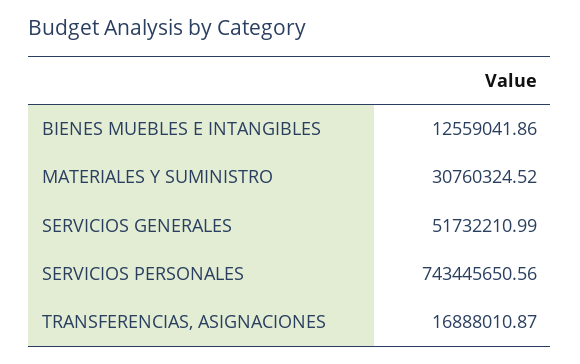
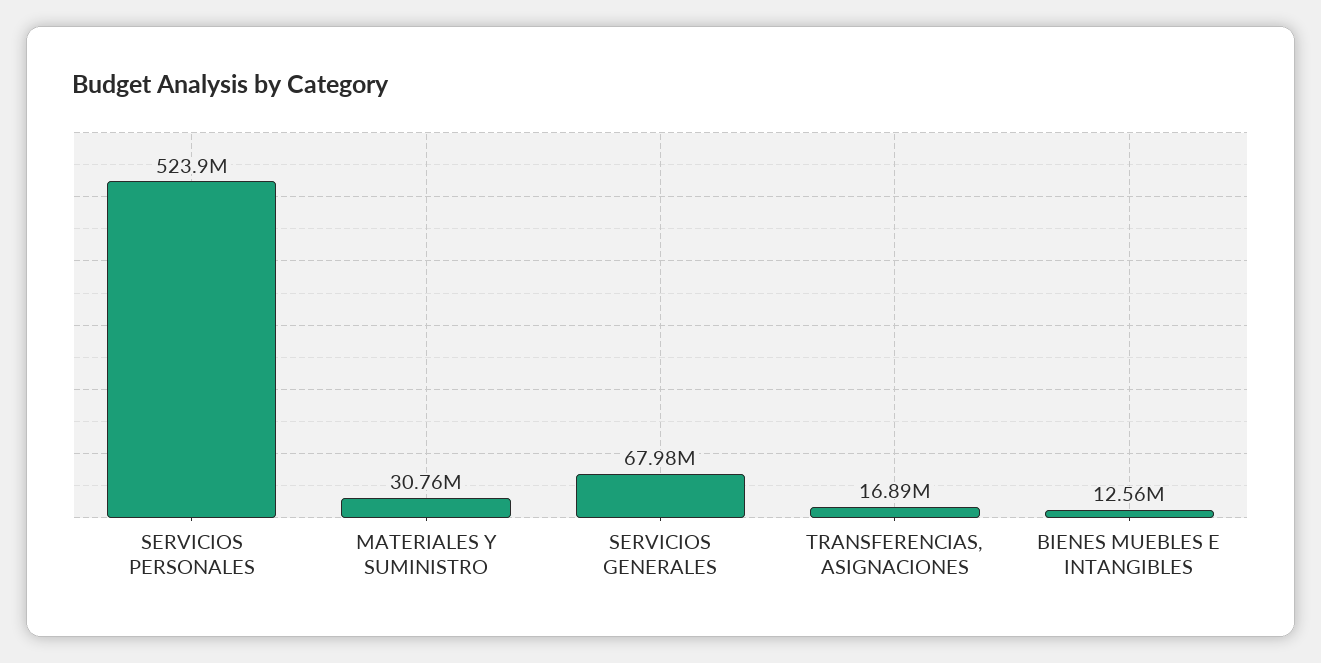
  {
    "BIENES MUEBLES E INTANGIBLES": 12559041.86,
    "MATERIALES Y SUMINISTRO": 30760324.52,
-   "SERVICIOS GENERALES": 51732210.99,
+   "SERVICIOS GENERALES": 67980000,
-   "SERVICIOS PERSONALES": 743445650.56,
+   "SERVICIOS PERSONALES": 523900000,
    "TRANSFERENCIAS, ASIGNACIONES": 16888010.87
  }

